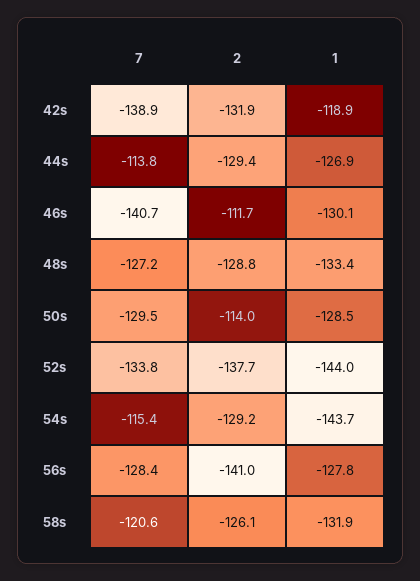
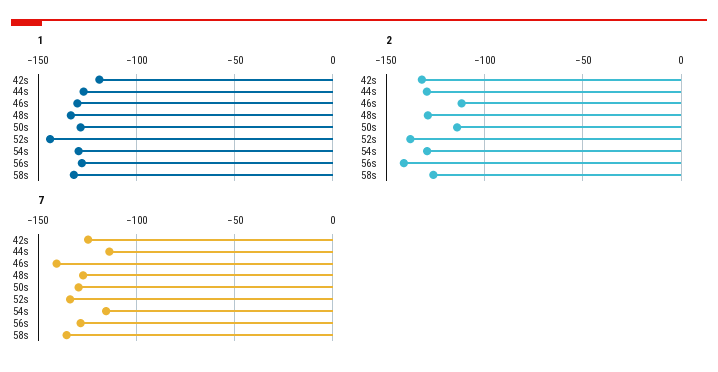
  {
    "7": {
-     "42s": -138.9,
+     "42s": -125,
      "44s": -113.8,
      "46s": -140.7,
      "48s": -127.2,
      "50s": -129.5,
      "52s": -133.8,
      "54s": -115.4,
      "56s": -128.4,
-     "58s": -120.6
+     "58s": -135
    },
    "2": {
      "42s": -131.9,
      "44s": -129.4,
      "46s": -111.7,
      "48s": -128.8,
      "50s": -114,
      "52s": -137.7,
      "54s": -129.2,
      "56s": -141,
      "58s": -126.1
    },
    "1": {
      "42s": -118.9,
      "44s": -126.9,
      "46s": -130.1,
      "48s": -133.4,
      "50s": -128.5,
      "52s": -144,
-     "54s": -143.7,
+     "54s": -130,
      "56s": -127.8,
      "58s": -131.9
    }
  }

